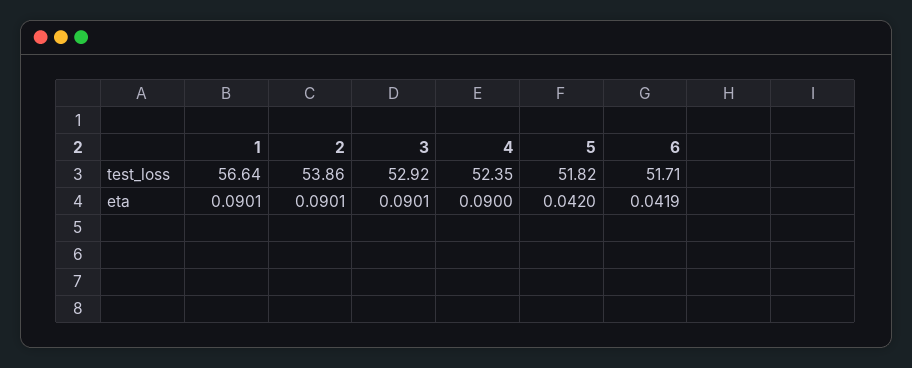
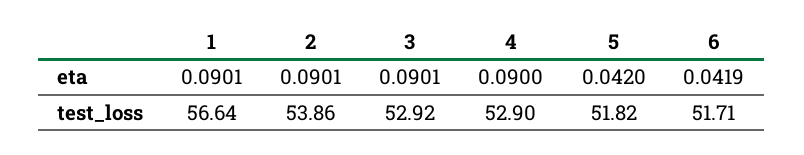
  {
    "1": {
      "test_loss": 56.64,
      "eta": 0.0901
    },
    "2": {
      "test_loss": 53.86,
      "eta": 0.0901
    },
    "3": {
      "test_loss": 52.92,
      "eta": 0.0901
    },
    "4": {
-     "test_loss": 52.35,
+     "test_loss": 52.9,
      "eta": 0.09
    },
    "5": {
      "test_loss": 51.82,
      "eta": 0.042
    },
    "6": {
      "test_loss": 51.71,
      "eta": 0.0419
    }
  }

